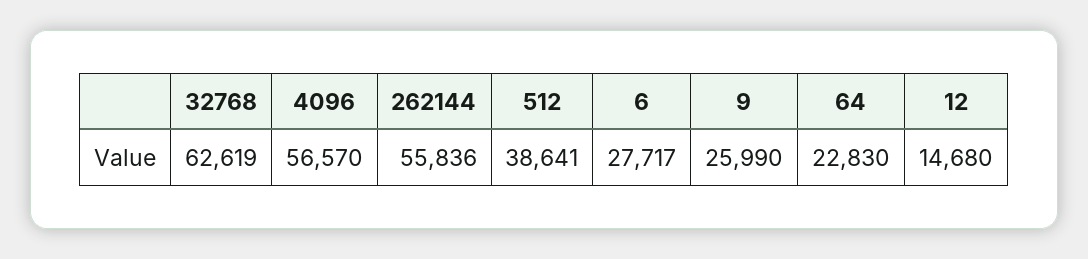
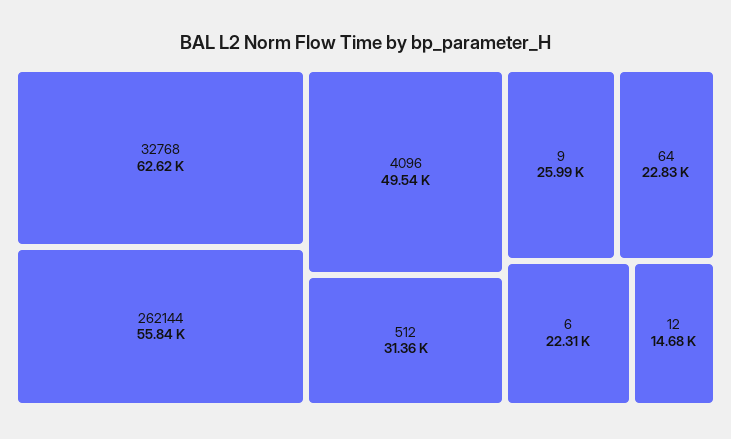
  {
    "32768": 62619,
-   "4096": 56570,
+   "4096": 49540,
    "262144": 55836,
-   "512": 38641,
+   "512": 31360,
-   "6": 27717,
+   "6": 22310,
    "9": 25990,
    "64": 22830,
    "12": 14680
  }

